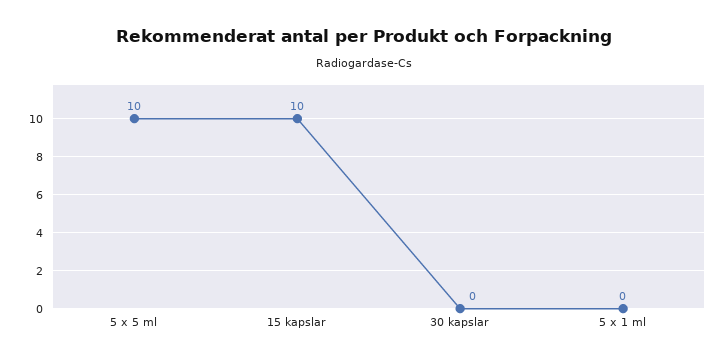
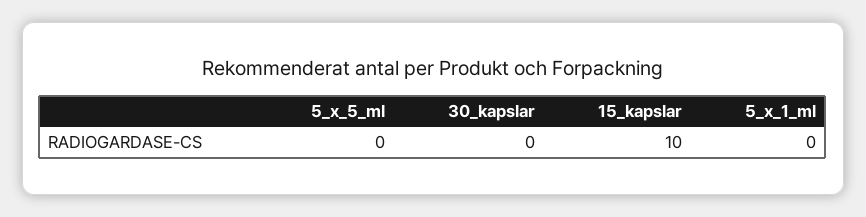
  {
-   "5 x 5 ml": 10,
+   "5 x 5 ml": 0,
    "15 kapslar": 10,
    "30 kapslar": 0,
    "5 x 1 ml": 0
  }

